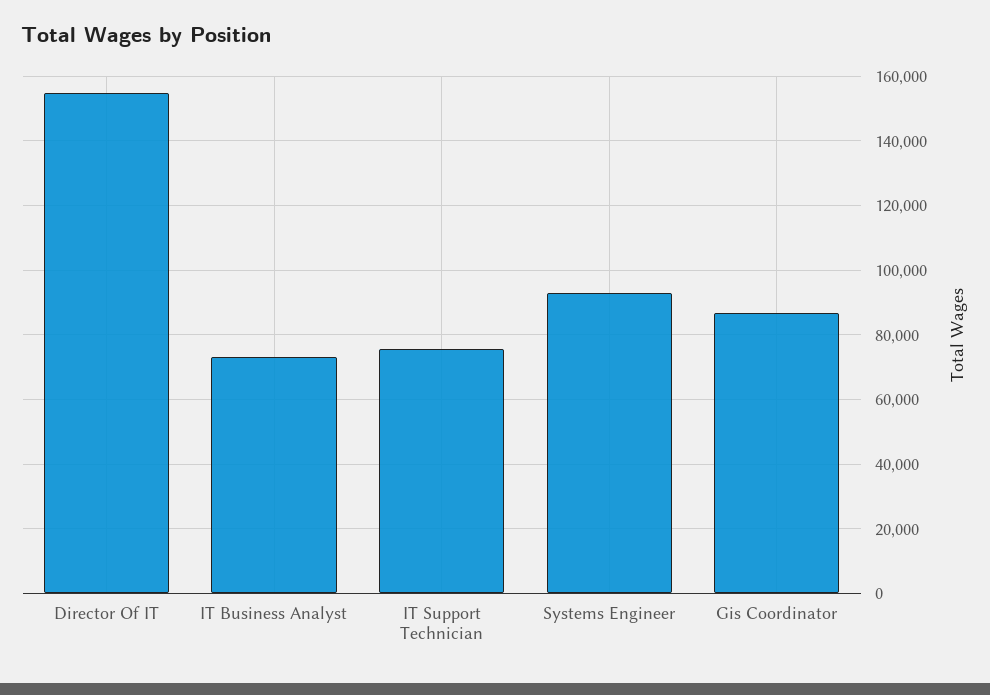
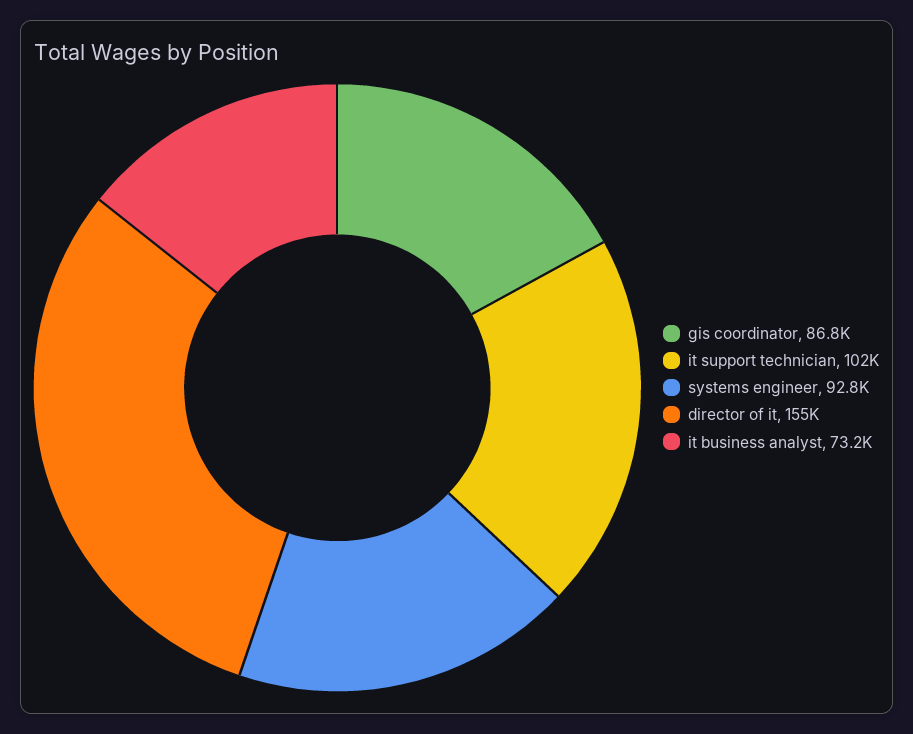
  {
    "Director Of IT": 155000,
    "IT Business Analyst": 73200,
-   "IT Support Technician": 76000,
+   "IT Support Technician": 102000,
    "Systems Engineer": 92800,
    "Gis Coordinator": 86800
  }

